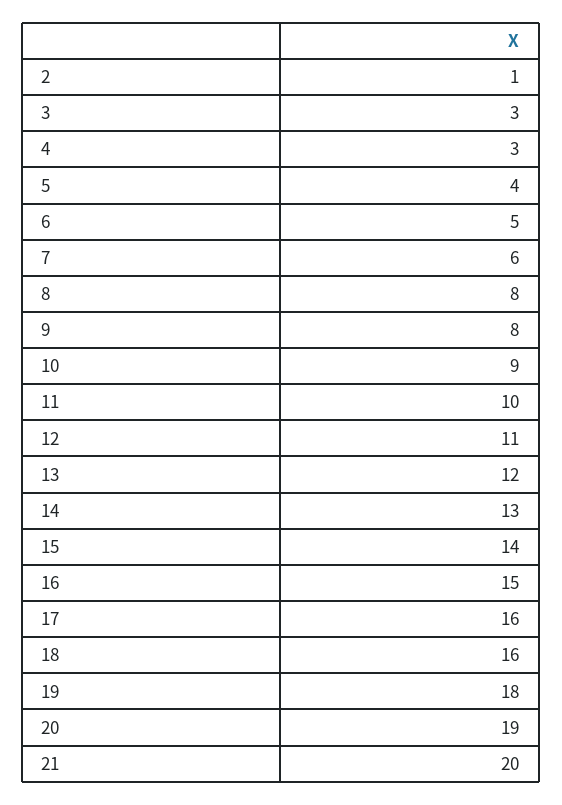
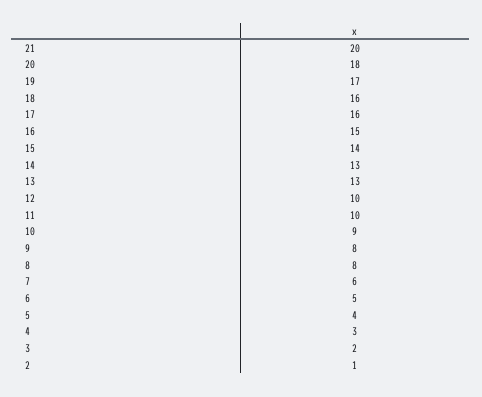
  {
    "2": 1,
-   "3": 3,
+   "3": 2,
    "4": 3,
    "5": 4,
    "6": 5,
    "7": 6,
    "8": 8,
    "9": 8,
    "10": 9,
    "11": 10,
-   "12": 11,
+   "12": 10,
-   "13": 12,
+   "13": 13,
    "14": 13,
    "15": 14,
    "16": 15,
    "17": 16,
    "18": 16,
-   "19": 18,
+   "19": 17,
-   "20": 19,
+   "20": 18,
    "21": 20
  }

